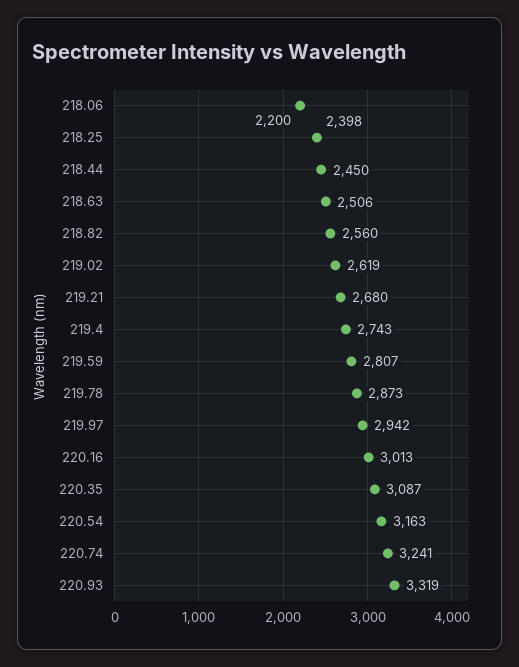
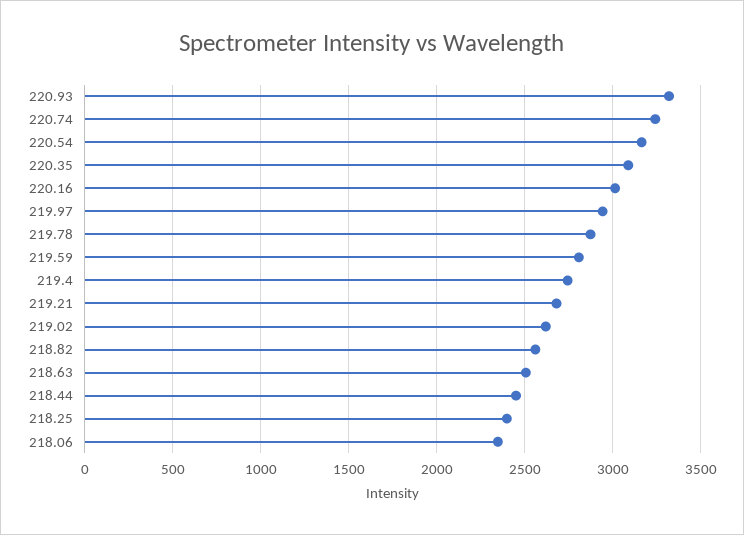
  {
-   "218.06": 2200,
+   "218.06": 2350,
    "218.25": 2398,
    "218.44": 2450,
    "218.63": 2506,
    "218.82": 2560,
    "219.02": 2619,
    "219.21": 2680,
    "219.4": 2743,
    "219.59": 2807,
    "219.78": 2873,
    "219.97": 2942,
    "220.16": 3013,
    "220.35": 3087,
    "220.54": 3163,
    "220.74": 3241,
    "220.93": 3319
  }

